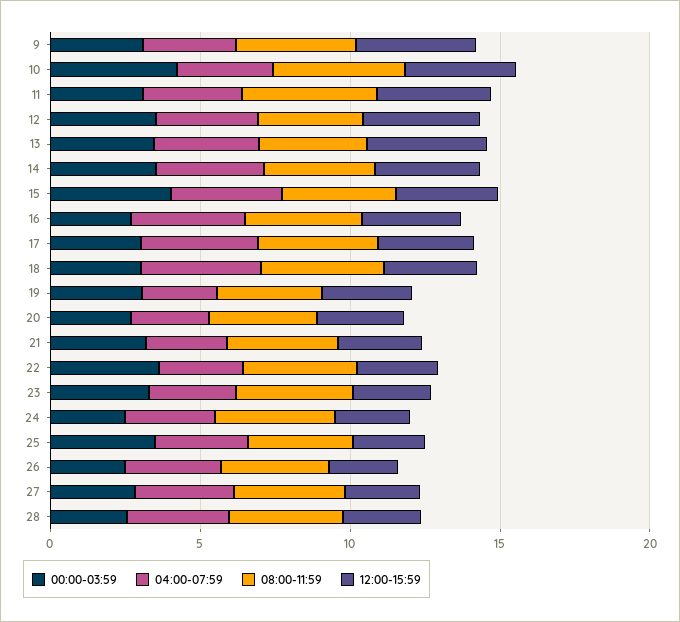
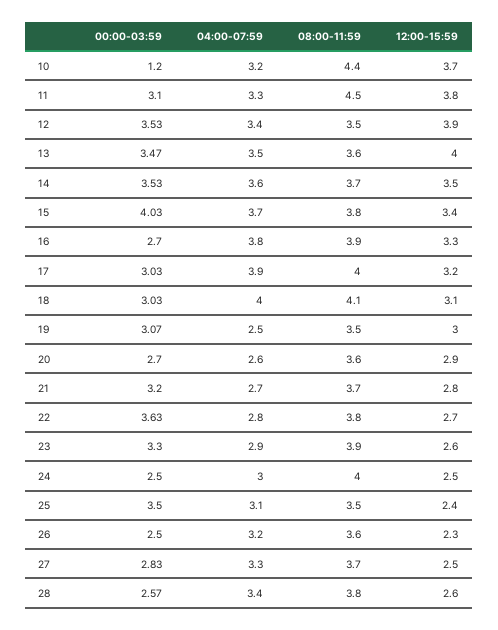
  {
    "00:00-03:59": {
-     "9": 3,
-     "10": 4,
+     "10": 1.2,
      "11": 3.1,
      "12": 3.53,
      "13": 3.47,
      "14": 3.53,
      "15": 4.03,
      "16": 2.7,
      "17": 3.03,
      "18": 3.03,
      "19": 3.07,
      "20": 2.7,
      "21": 3.2,
      "22": 3.63,
      "23": 3.3,
      "24": 2.5,
      "25": 3.5,
      "26": 2.5,
      "27": 2.83,
      "28": 2.57
    },
    "04:00-07:59": {
-     "9": 3,
      "10": 3.2,
      "11": 3.3,
      "12": 3.4,
      "13": 3.5,
      "14": 3.6,
      "15": 3.7,
      "16": 3.8,
      "17": 3.9,
      "18": 4,
      "19": 2.5,
      "20": 2.6,
      "21": 2.7,
      "22": 2.8,
      "23": 2.9,
      "24": 3,
      "25": 3.1,
      "26": 3.2,
      "27": 3.3,
      "28": 3.4
    },
    "08:00-11:59": {
-     "9": 4,
      "10": 4.4,
      "11": 4.5,
      "12": 3.5,
      "13": 3.6,
      "14": 3.7,
      "15": 3.8,
      "16": 3.9,
      "17": 4,
      "18": 4.1,
      "19": 3.5,
      "20": 3.6,
      "21": 3.7,
      "22": 3.8,
      "23": 3.9,
      "24": 4,
      "25": 3.5,
      "26": 3.6,
      "27": 3.7,
      "28": 3.8
    },
    "12:00-15:59": {
-     "9": 4,
      "10": 3.7,
      "11": 3.8,
      "12": 3.9,
      "13": 4,
      "14": 3.5,
      "15": 3.4,
      "16": 3.3,
      "17": 3.2,
      "18": 3.1,
      "19": 3,
      "20": 2.9,
      "21": 2.8,
      "22": 2.7,
      "23": 2.6,
      "24": 2.5,
      "25": 2.4,
      "26": 2.3,
      "27": 2.5,
      "28": 2.6
    }
  }

